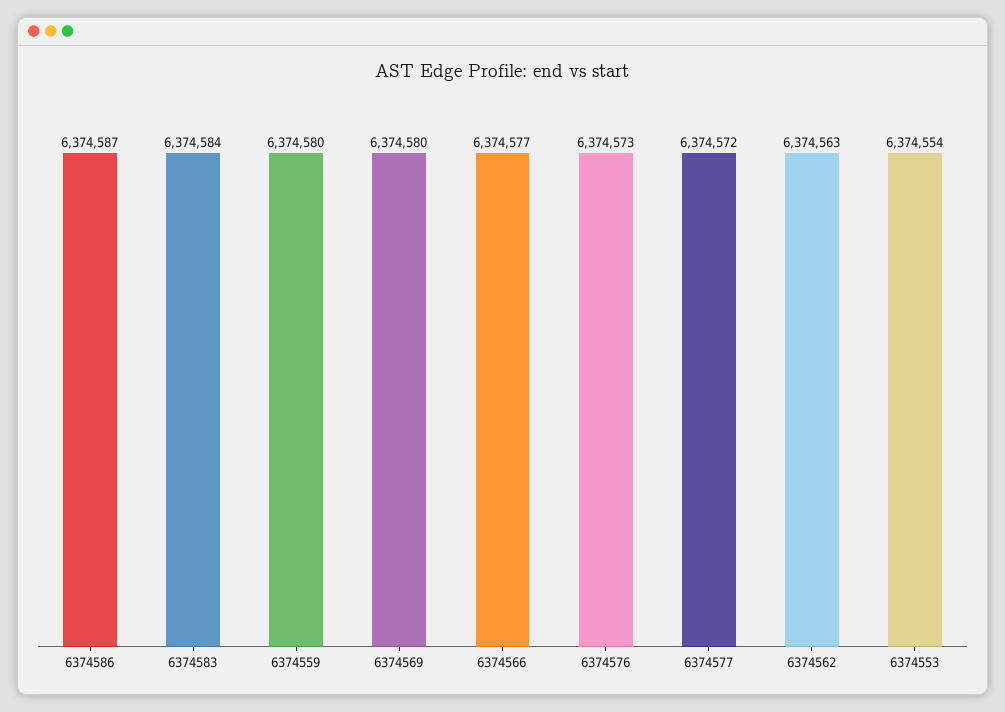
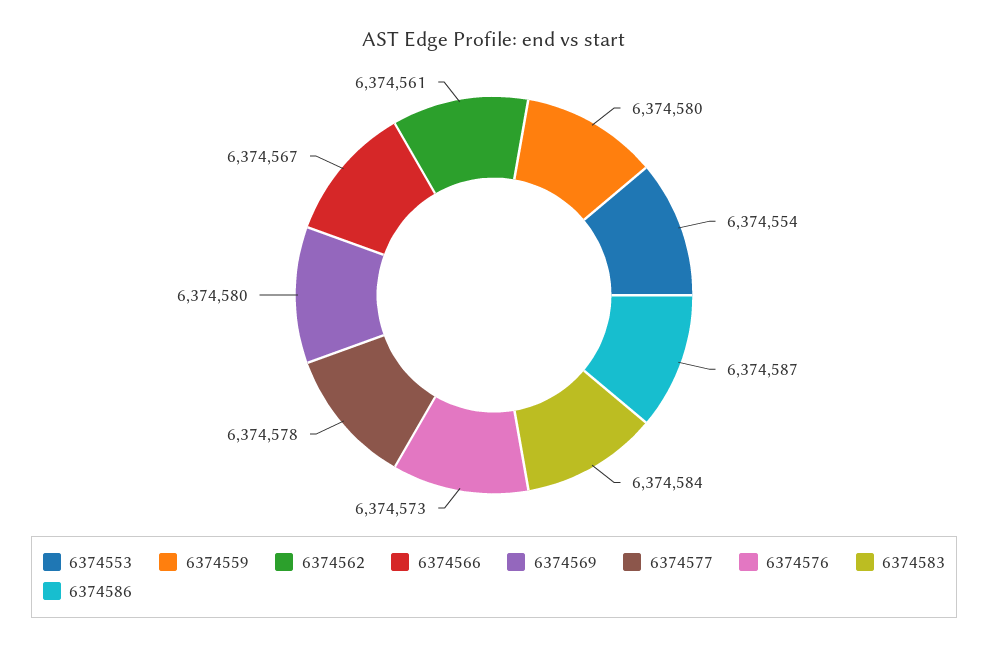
  {
    "6374586": 6374587,
    "6374583": 6374584,
    "6374559": 6374580,
    "6374569": 6374580,
-   "6374566": 6374577,
+   "6374566": 6374567,
    "6374576": 6374573,
-   "6374577": 6374572,
+   "6374577": 6374578,
-   "6374562": 6374563,
+   "6374562": 6374561,
    "6374553": 6374554
  }

